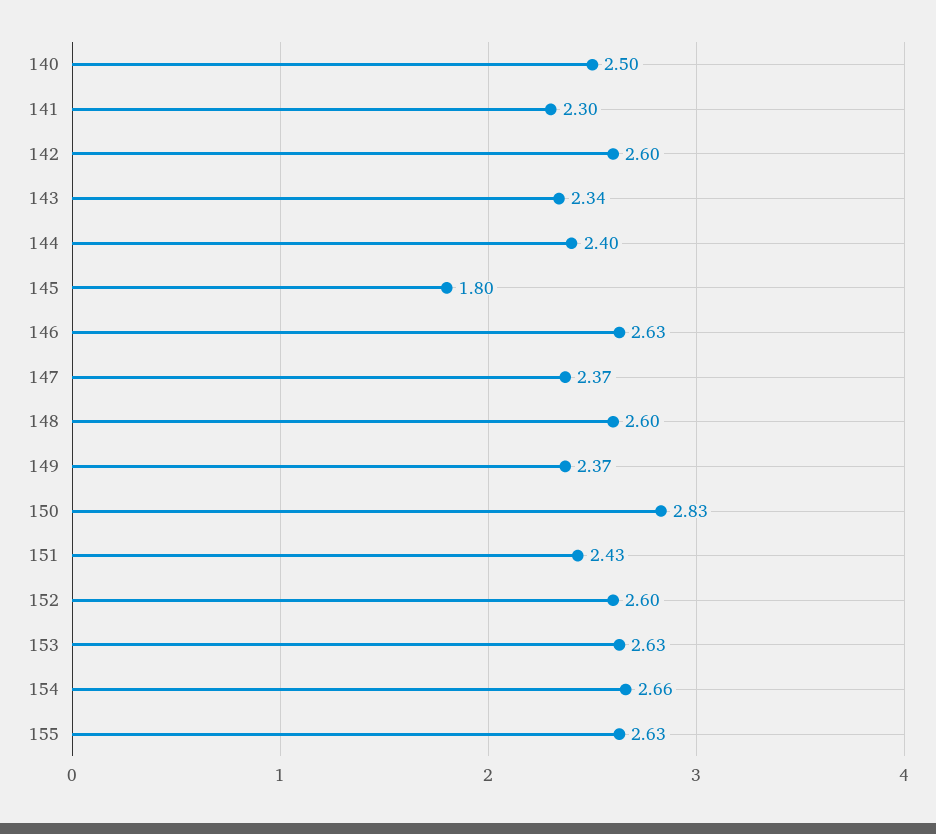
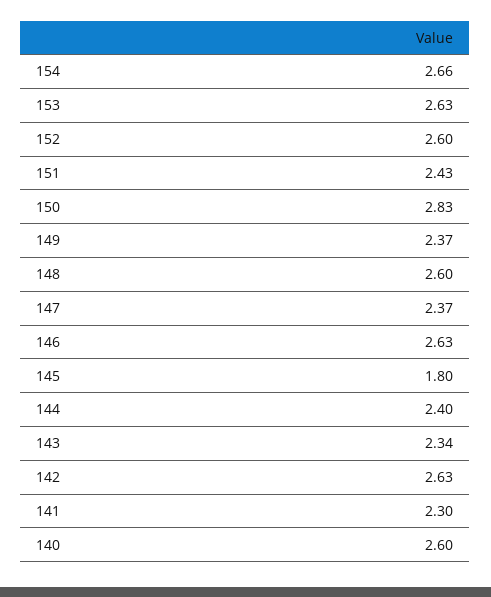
  {
-   "140": 2.5,
+   "140": 2.6,
    "141": 2.3,
-   "142": 2.6,
+   "142": 2.63,
    "143": 2.34,
    "144": 2.4,
    "145": 1.8,
    "146": 2.63,
    "147": 2.37,
    "148": 2.6,
    "149": 2.37,
    "150": 2.83,
    "151": 2.43,
    "152": 2.6,
    "153": 2.63,
-   "154": 2.66,
+   "154": 2.66
-   "155": 2.63
  }

